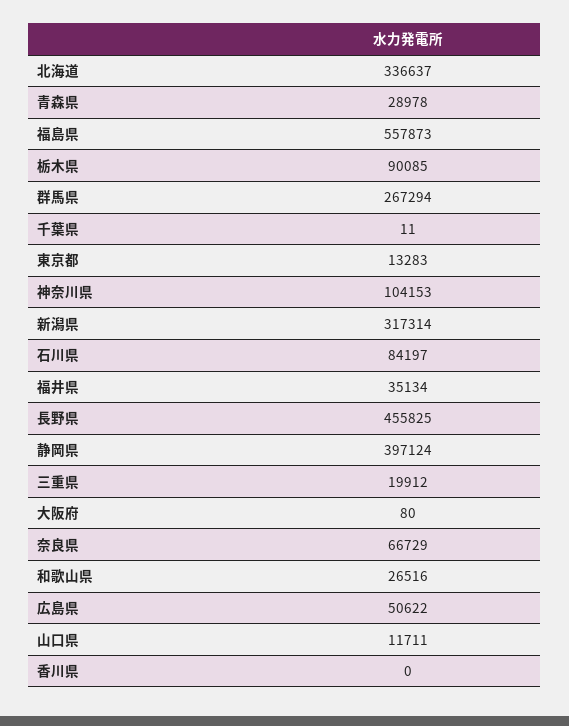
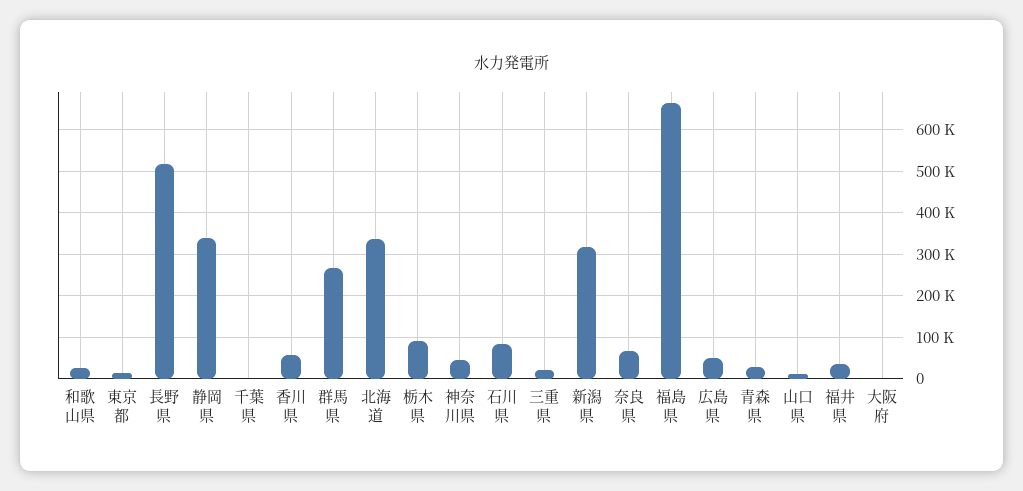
  {
    "北海道": 336637,
    "青森県": 28978,
-   "福島県": 557873,
+   "福島県": 660000,
    "栃木県": 90085,
    "群馬県": 267294,
    "千葉県": 11,
    "東京都": 13283,
-   "神奈川県": 104153,
+   "神奈川県": 40000,
    "新潟県": 317314,
    "石川県": 84197,
    "福井県": 35134,
-   "長野県": 455825,
+   "長野県": 520000,
-   "静岡県": 397124,
+   "静岡県": 340000,
    "三重県": 19912,
    "大阪府": 80,
    "奈良県": 66729,
    "和歌山県": 26516,
    "広島県": 50622,
    "山口県": 11711,
-   "香川県": 0
+   "香川県": 60000
  }

